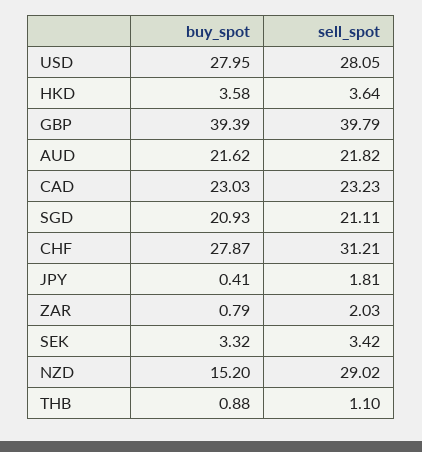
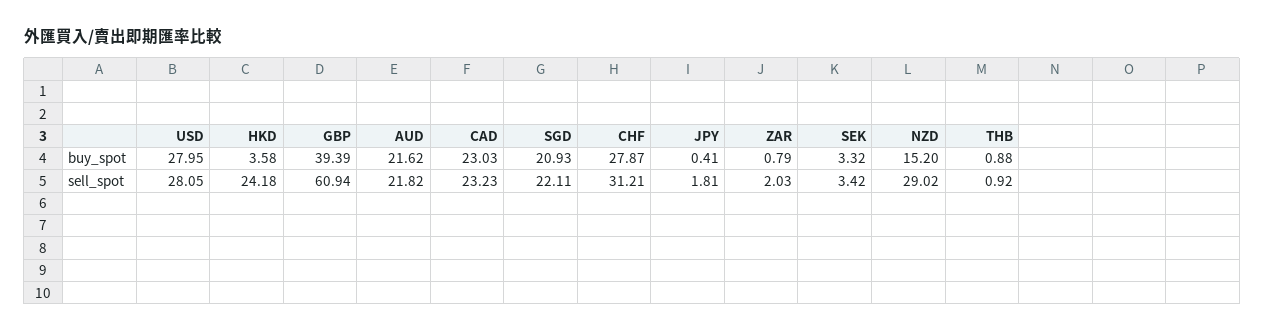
  {
    "buy_spot": {
      "USD": 27.95,
      "HKD": 3.58,
      "GBP": 39.39,
      "AUD": 21.62,
      "CAD": 23.03,
      "SGD": 20.93,
      "CHF": 27.87,
      "JPY": 0.41,
      "ZAR": 0.79,
      "SEK": 3.32,
      "NZD": 15.2,
      "THB": 0.88
    },
    "sell_spot": {
      "USD": 28.05,
-     "HKD": 3.64,
+     "HKD": 24.18,
-     "GBP": 39.79,
+     "GBP": 60.94,
      "AUD": 21.82,
      "CAD": 23.23,
-     "SGD": 21.11,
+     "SGD": 22.11,
      "CHF": 31.21,
      "JPY": 1.81,
      "ZAR": 2.03,
      "SEK": 3.42,
      "NZD": 29.02,
-     "THB": 1.1
+     "THB": 0.92
    }
  }

